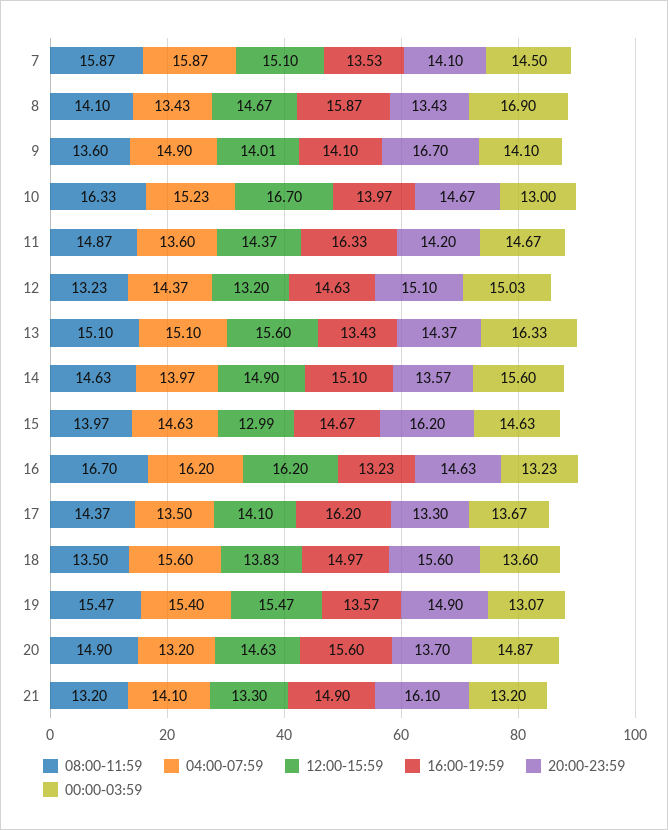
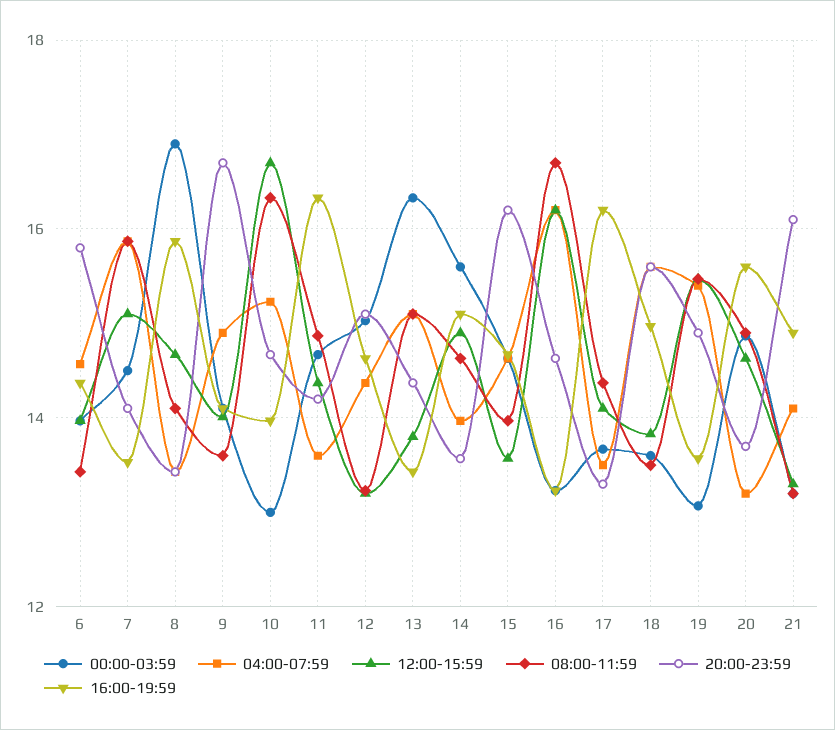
  {
    "08:00-11:59": {
      "7": 15.87,
      "8": 14.1,
      "9": 13.6,
      "10": 16.33,
      "11": 14.87,
      "12": 13.23,
      "13": 15.1,
      "14": 14.63,
      "15": 13.97,
      "16": 16.7,
      "17": 14.37,
      "18": 13.5,
      "19": 15.47,
      "20": 14.9,
-     "21": 13.2
+     "21": 13.2,
+     "6": 13.4
    },
    "04:00-07:59": {
      "7": 15.87,
      "8": 13.43,
      "9": 14.9,
      "10": 15.23,
      "11": 13.6,
      "12": 14.37,
      "13": 15.1,
      "14": 13.97,
      "15": 14.63,
      "16": 16.2,
      "17": 13.5,
      "18": 15.6,
      "19": 15.4,
      "20": 13.2,
-     "21": 14.1
+     "21": 14.1,
+     "6": 14.6
    },
    "12:00-15:59": {
      "7": 15.1,
      "8": 14.67,
      "9": 14.01,
      "10": 16.7,
      "11": 14.37,
      "12": 13.2,
-     "13": 15.6,
+     "13": 13.8,
      "14": 14.9,
-     "15": 12.99,
+     "15": 13.6,
      "16": 16.2,
      "17": 14.1,
      "18": 13.83,
      "19": 15.47,
      "20": 14.63,
-     "21": 13.3
+     "21": 13.3,
+     "6": 14
    },
    "16:00-19:59": {
      "7": 13.53,
      "8": 15.87,
      "9": 14.1,
      "10": 13.97,
      "11": 16.33,
      "12": 14.63,
      "13": 13.43,
      "14": 15.1,
      "15": 14.67,
      "16": 13.23,
      "17": 16.2,
      "18": 14.97,
      "19": 13.57,
      "20": 15.6,
-     "21": 14.9
+     "21": 14.9,
+     "6": 14.4
    },
    "20:00-23:59": {
      "7": 14.1,
      "8": 13.43,
      "9": 16.7,
      "10": 14.67,
      "11": 14.2,
      "12": 15.1,
      "13": 14.37,
      "14": 13.57,
      "15": 16.2,
      "16": 14.63,
      "17": 13.3,
      "18": 15.6,
      "19": 14.9,
      "20": 13.7,
-     "21": 16.1
+     "21": 16.1,
+     "6": 15.8
    },
    "00:00-03:59": {
      "7": 14.5,
      "8": 16.9,
      "9": 14.1,
      "10": 13,
      "11": 14.67,
      "12": 15.03,
      "13": 16.33,
      "14": 15.6,
      "15": 14.63,
      "16": 13.23,
      "17": 13.67,
      "18": 13.6,
      "19": 13.07,
      "20": 14.87,
-     "21": 13.2
+     "21": 13.2,
+     "6": 14
    }
  }

